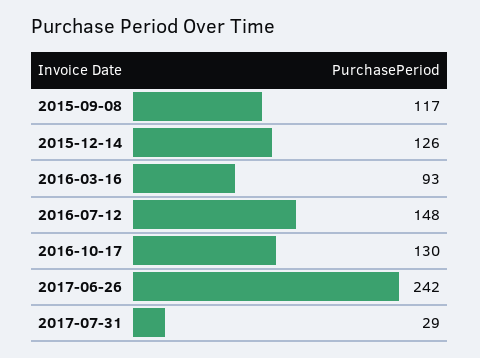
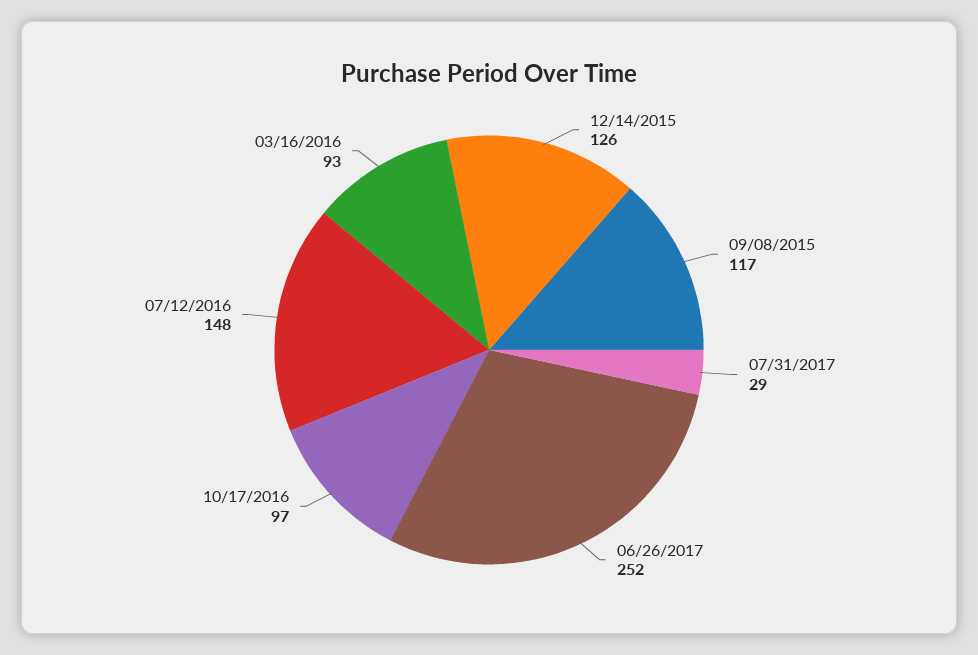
  {
    "2015-09-08": 117,
    "2015-12-14": 126,
    "2016-03-16": 93,
    "2016-07-12": 148,
-   "2016-10-17": 130,
+   "2016-10-17": 97,
-   "2017-06-26": 242,
+   "2017-06-26": 252,
    "2017-07-31": 29
  }

